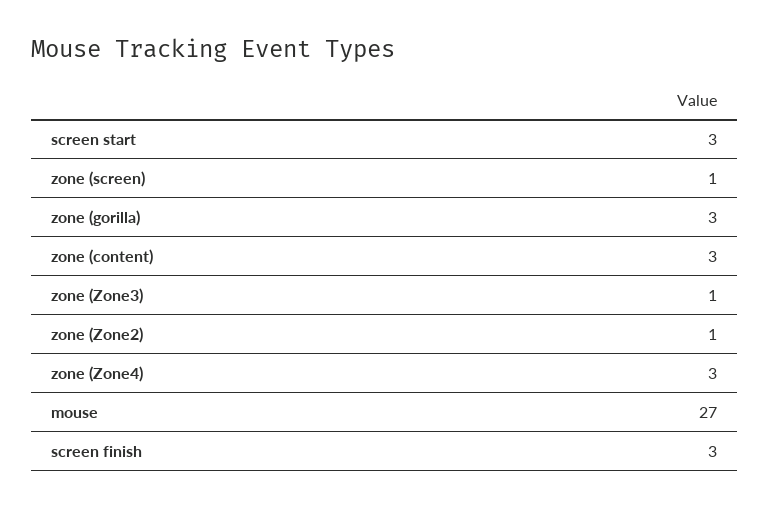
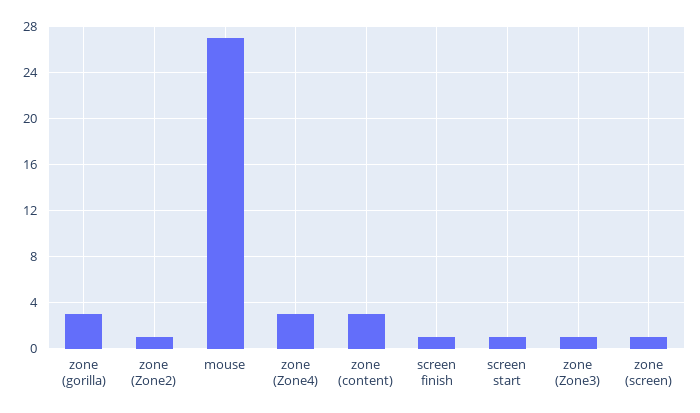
  {
-   "screen start": 3,
+   "screen start": 1,
    "zone (screen)": 1,
    "zone (gorilla)": 3,
    "zone (content)": 3,
    "zone (Zone3)": 1,
    "zone (Zone2)": 1,
    "zone (Zone4)": 3,
    "mouse": 27,
-   "screen finish": 3
+   "screen finish": 1
  }

